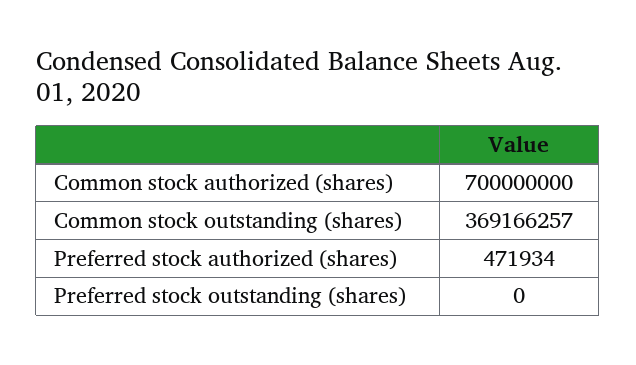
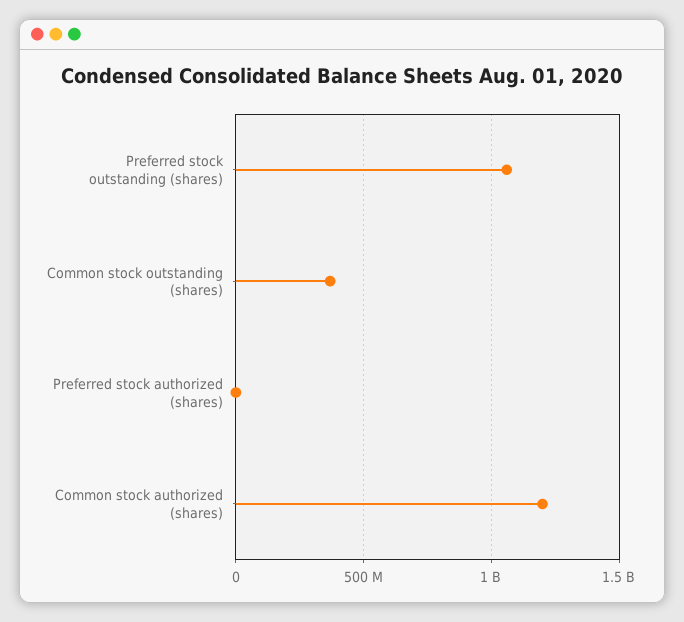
  {
-   "Common stock authorized (shares)": 700000000,
+   "Common stock authorized (shares)": 1200000000,
    "Common stock outstanding (shares)": 369166257,
    "Preferred stock authorized (shares)": 471934,
-   "Preferred stock outstanding (shares)": 0
+   "Preferred stock outstanding (shares)": 1050000000
  }

